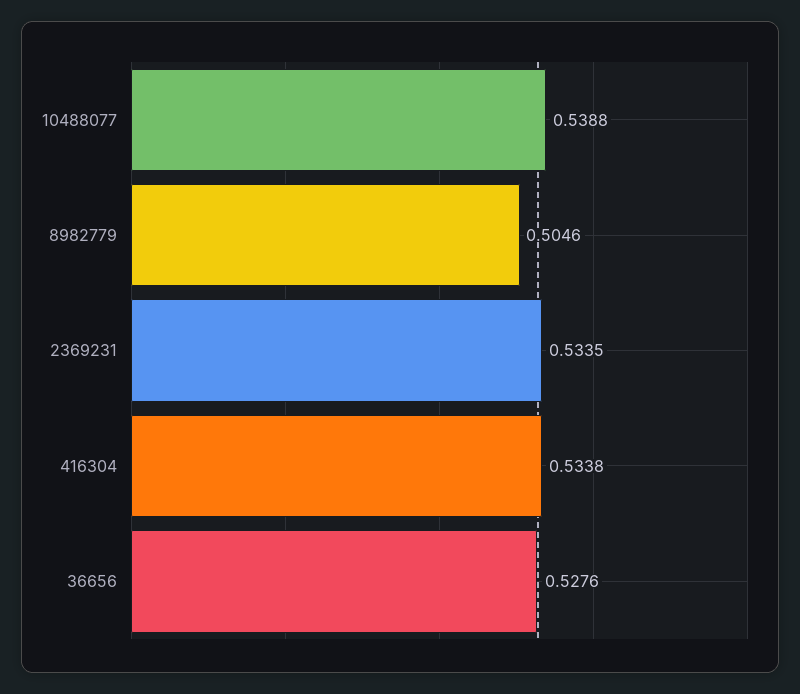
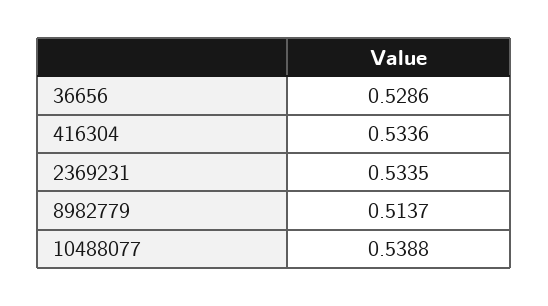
  {
    "10488077": 0.5388,
-   "8982779": 0.5046,
+   "8982779": 0.5137,
    "2369231": 0.5335,
-   "416304": 0.5338,
+   "416304": 0.5336,
-   "36656": 0.5276
+   "36656": 0.5286
  }

